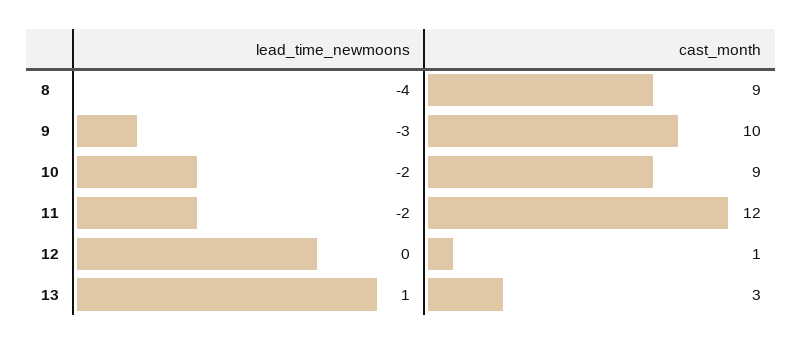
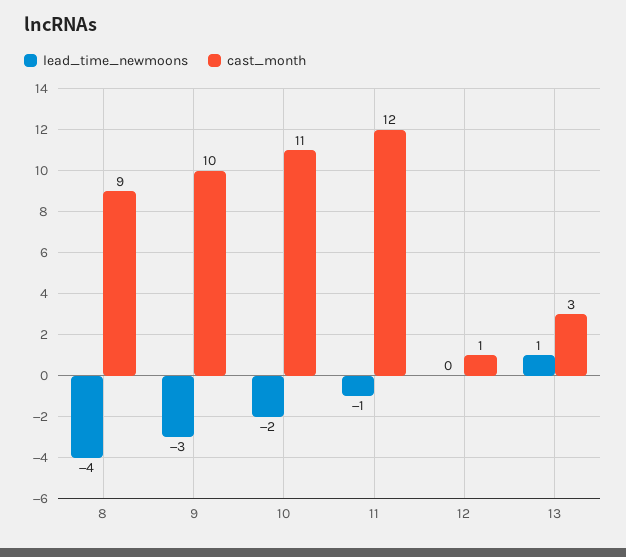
  {
    "lead_time_newmoons": {
      "8": -4,
      "9": -3,
      "10": -2,
-     "11": -2,
+     "11": -1,
      "12": 0,
      "13": 1
    },
    "cast_month": {
      "8": 9,
      "9": 10,
-     "10": 9,
+     "10": 11,
      "11": 12,
      "12": 1,
      "13": 3
    }
  }

